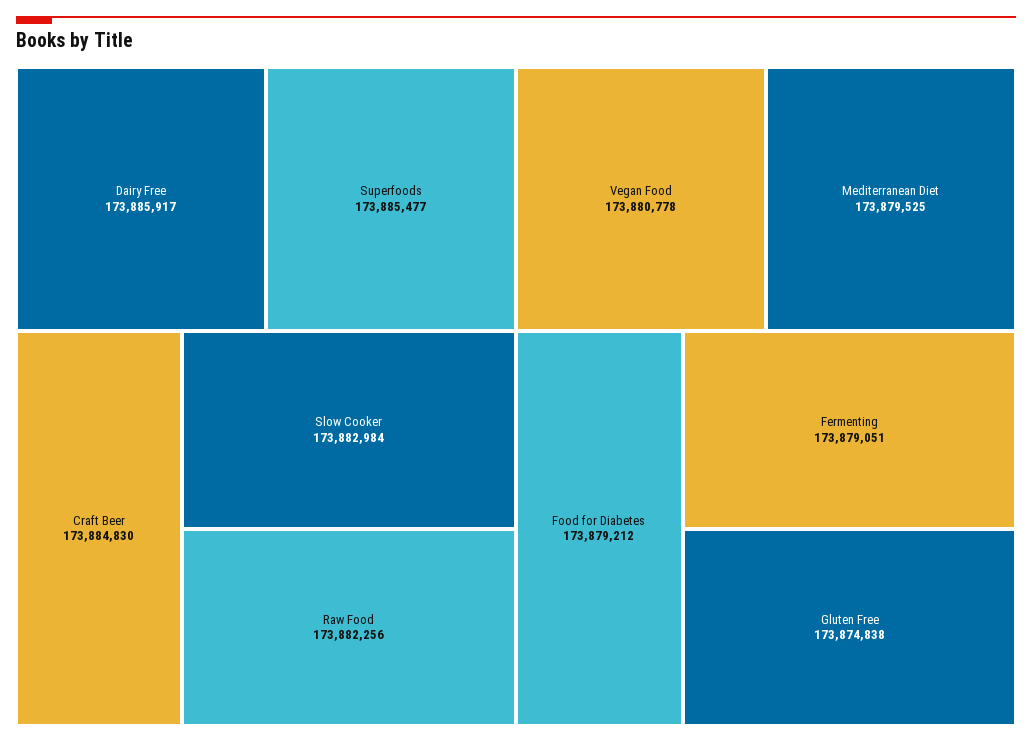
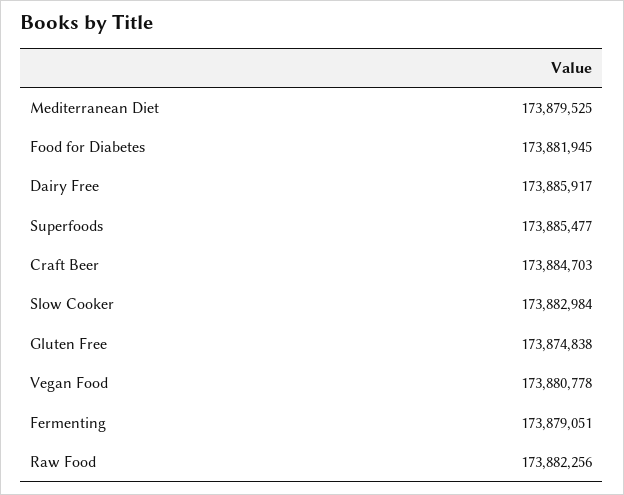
  {
    "Dairy Free": 173885917,
    "Superfoods": 173885477,
-   "Craft Beer": 173884830,
+   "Craft Beer": 173884703,
    "Slow Cooker": 173882984,
    "Raw Food": 173882256,
    "Vegan Food": 173880778,
    "Mediterranean Diet": 173879525,
-   "Food for Diabetes": 173879212,
+   "Food for Diabetes": 173881945,
    "Fermenting": 173879051,
    "Gluten Free": 173874838
  }

